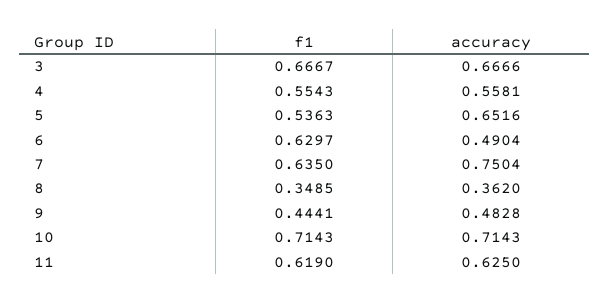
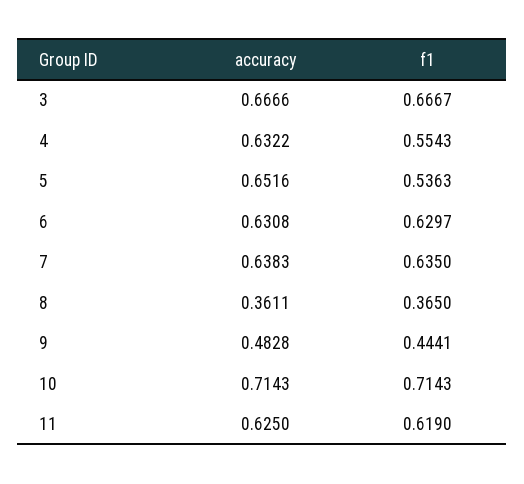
  {
    "f1": {
      "3": 0.6667,
      "4": 0.5543,
      "5": 0.5363,
      "6": 0.6297,
      "7": 0.635,
-     "8": 0.3485,
+     "8": 0.365,
      "9": 0.4441,
      "10": 0.7143,
      "11": 0.619
    },
    "accuracy": {
      "3": 0.6666,
-     "4": 0.5581,
+     "4": 0.6322,
      "5": 0.6516,
-     "6": 0.4904,
+     "6": 0.6308,
-     "7": 0.7504,
+     "7": 0.6383,
-     "8": 0.362,
+     "8": 0.3611,
      "9": 0.4828,
      "10": 0.7143,
      "11": 0.625
    }
  }

